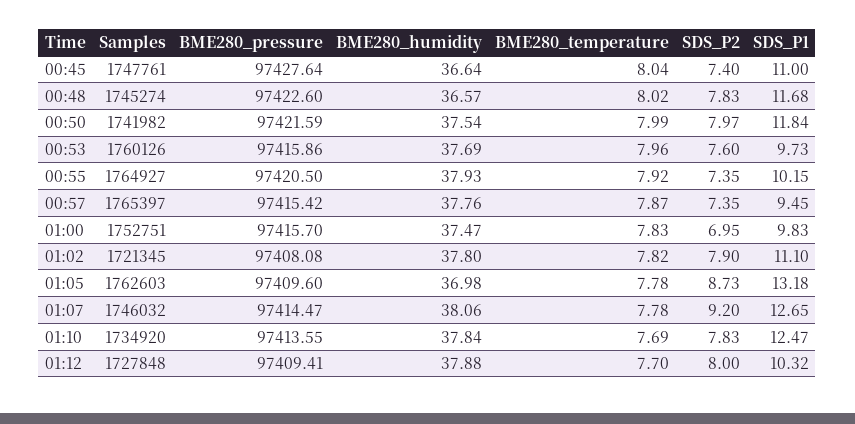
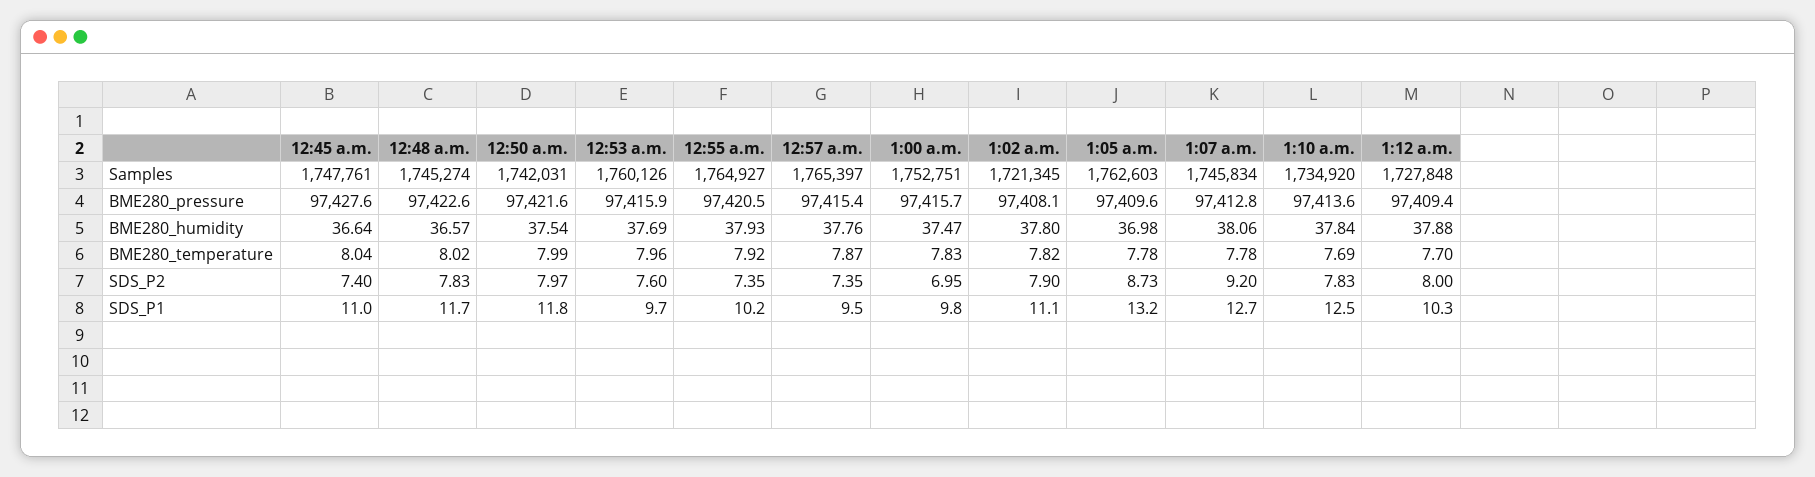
  {
    "Samples": {
      "00:45": 1747761,
      "00:48": 1745274,
-     "00:50": 1741982,
+     "00:50": 1742031,
      "00:53": 1760126,
      "00:55": 1764927,
      "00:57": 1765397,
      "01:00": 1752751,
      "01:02": 1721345,
      "01:05": 1762603,
-     "01:07": 1746032,
+     "01:07": 1745834,
      "01:10": 1734920,
      "01:12": 1727848
    },
    "BME280_pressure": {
      "00:45": 97427.64,
      "00:48": 97422.6,
      "00:50": 97421.59,
      "00:53": 97415.86,
      "00:55": 97420.5,
      "00:57": 97415.42,
      "01:00": 97415.7,
      "01:02": 97408.08,
      "01:05": 97409.6,
-     "01:07": 97414.47,
+     "01:07": 97412.8,
      "01:10": 97413.55,
      "01:12": 97409.41
    },
    "BME280_humidity": {
      "00:45": 36.64,
      "00:48": 36.57,
      "00:50": 37.54,
      "00:53": 37.69,
      "00:55": 37.93,
      "00:57": 37.76,
      "01:00": 37.47,
      "01:02": 37.8,
      "01:05": 36.98,
      "01:07": 38.06,
      "01:10": 37.84,
      "01:12": 37.88
    },
    "BME280_temperature": {
      "00:45": 8.04,
      "00:48": 8.02,
      "00:50": 7.99,
      "00:53": 7.96,
      "00:55": 7.92,
      "00:57": 7.87,
      "01:00": 7.83,
      "01:02": 7.82,
      "01:05": 7.78,
      "01:07": 7.78,
      "01:10": 7.69,
      "01:12": 7.7
    },
    "SDS_P2": {
      "00:45": 7.4,
      "00:48": 7.83,
      "00:50": 7.97,
      "00:53": 7.6,
      "00:55": 7.35,
      "00:57": 7.35,
      "01:00": 6.95,
      "01:02": 7.9,
      "01:05": 8.73,
      "01:07": 9.2,
      "01:10": 7.83,
      "01:12": 8
    },
    "SDS_P1": {
      "00:45": 11,
      "00:48": 11.68,
      "00:50": 11.84,
      "00:53": 9.73,
      "00:55": 10.15,
      "00:57": 9.45,
      "01:00": 9.83,
      "01:02": 11.1,
      "01:05": 13.18,
      "01:07": 12.65,
      "01:10": 12.47,
      "01:12": 10.32
    }
  }

